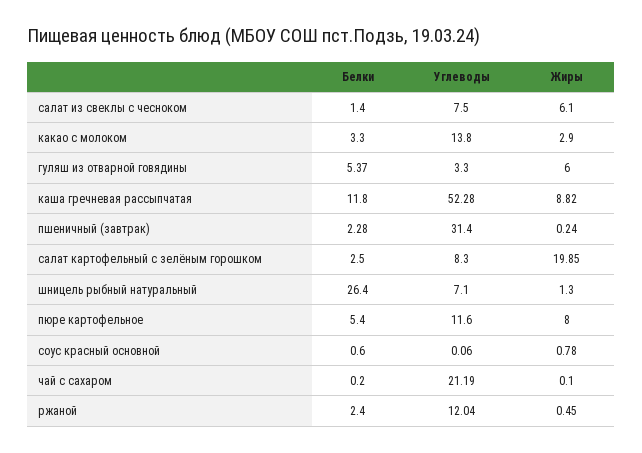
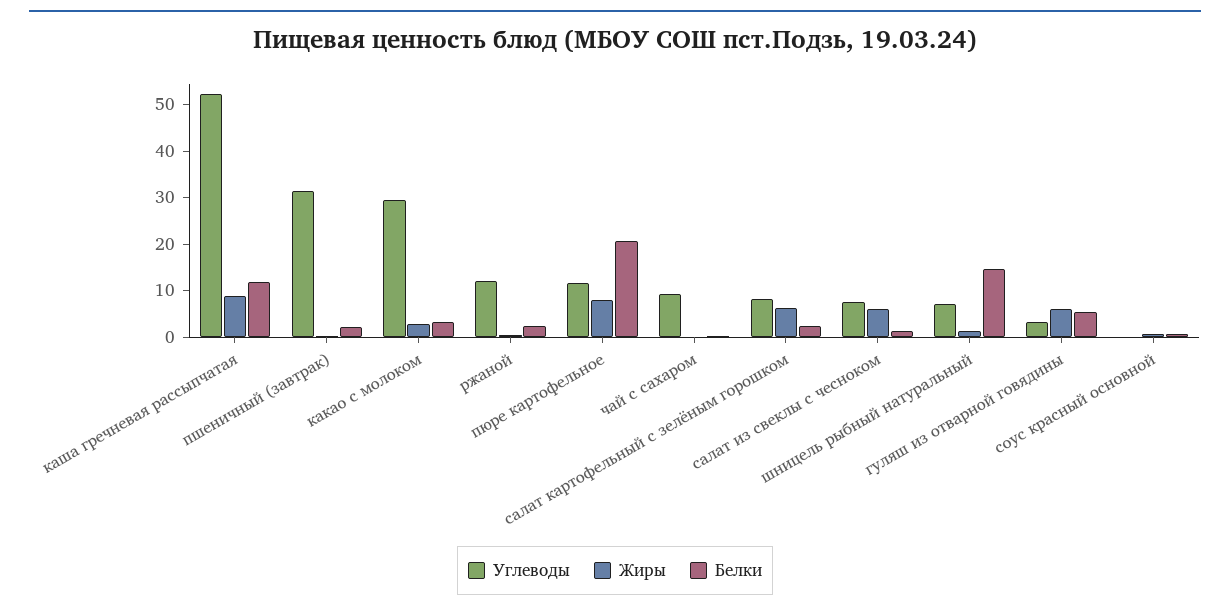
  {
    "Белки": {
      "салат из свеклы с чесноком": 1.4,
      "какао с молоком": 3.3,
      "гуляш из отварной говядины": 5.37,
      "каша гречневая рассыпчатая": 11.8,
      "пшеничный (завтрак)": 2.28,
      "салат картофельный с зелёным горошком": 2.5,
-     "шницель рыбный натуральный": 26.4,
+     "шницель рыбный натуральный": 14,
-     "пюре картофельное": 5.4,
+     "пюре картофельное": 20,
      "соус красный основной": 0.6,
      "чай с сахаром": 0.2,
      "ржаной": 2.4
    },
    "Углеводы": {
      "салат из свеклы с чесноком": 7.5,
-     "какао с молоком": 13.8,
+     "какао с молоком": 30,
      "гуляш из отварной говядины": 3.3,
      "каша гречневая рассыпчатая": 52.28,
      "пшеничный (завтрак)": 31.4,
      "салат картофельный с зелёным горошком": 8.3,
      "шницель рыбный натуральный": 7.1,
      "пюре картофельное": 11.6,
      "соус красный основной": 0.06,
-     "чай с сахаром": 21.19,
+     "чай с сахаром": 10,
      "ржаной": 12.04
    },
    "Жиры": {
      "салат из свеклы с чесноком": 6.1,
      "какао с молоком": 2.9,
      "гуляш из отварной говядины": 6,
      "каша гречневая рассыпчатая": 8.82,
      "пшеничный (завтрак)": 0.24,
-     "салат картофельный с зелёным горошком": 19.85,
+     "салат картофельный с зелёным горошком": 6,
      "шницель рыбный натуральный": 1.3,
      "пюре картофельное": 8,
      "соус красный основной": 0.78,
      "чай с сахаром": 0.1,
      "ржаной": 0.45
    }
  }

